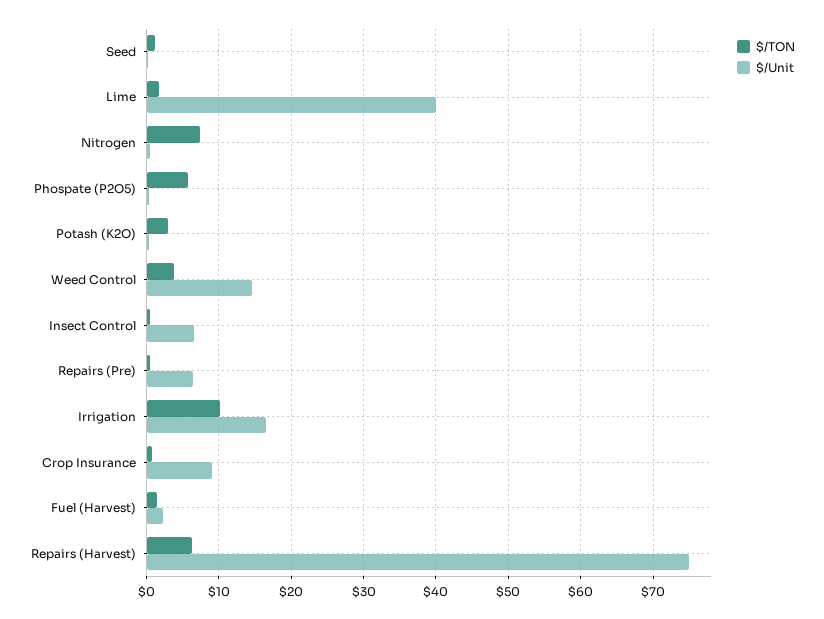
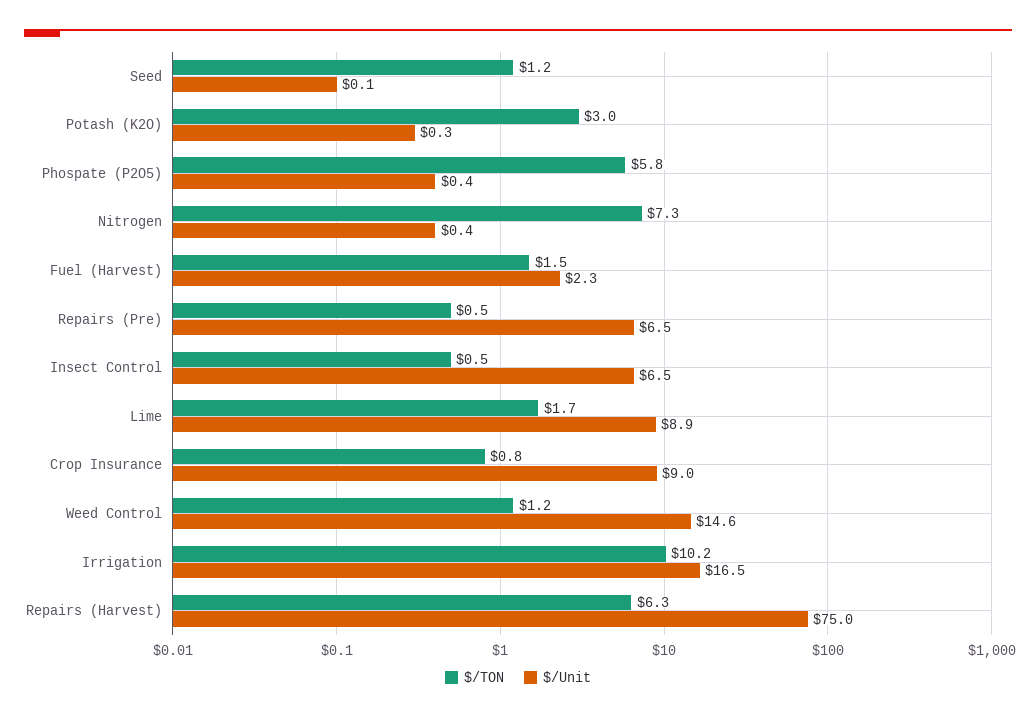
  {
    "$/TON": {
      "Seed": 1.2,
      "Lime": 1.7,
      "Nitrogen": 7.3,
      "Phospate (P2O5)": 5.8,
      "Potash (K2O)": 3,
-     "Weed Control": 4,
+     "Weed Control": 1.2,
      "Insect Control": 0.5,
      "Repairs (Pre)": 0.5,
      "Irrigation": 10.2,
      "Crop Insurance": 0.8,
      "Fuel (Harvest)": 1.5,
      "Repairs (Harvest)": 6.3
    },
    "$/Unit": {
      "Seed": 0.1,
-     "Lime": 40,
+     "Lime": 8.9,
      "Nitrogen": 0.4,
      "Phospate (P2O5)": 0.4,
      "Potash (K2O)": 0.3,
      "Weed Control": 14.6,
      "Insect Control": 6.5,
      "Repairs (Pre)": 6.5,
      "Irrigation": 16.5,
      "Crop Insurance": 9,
      "Fuel (Harvest)": 2.3,
      "Repairs (Harvest)": 75
    }
  }

